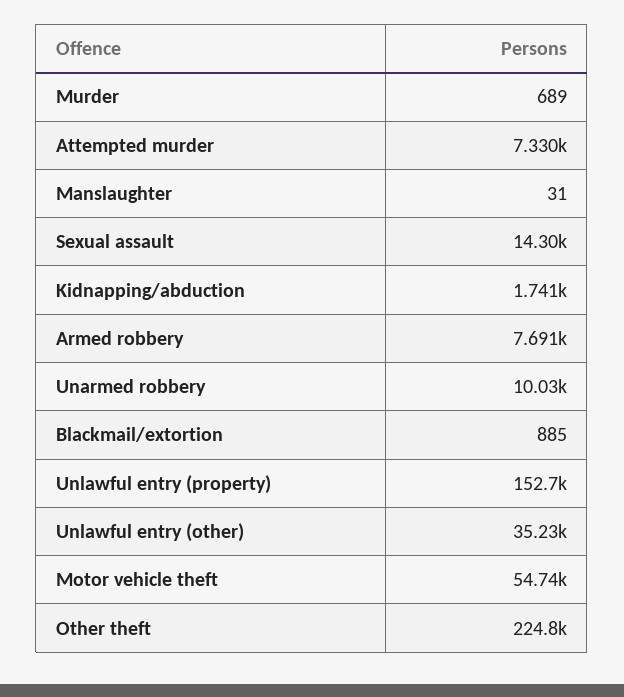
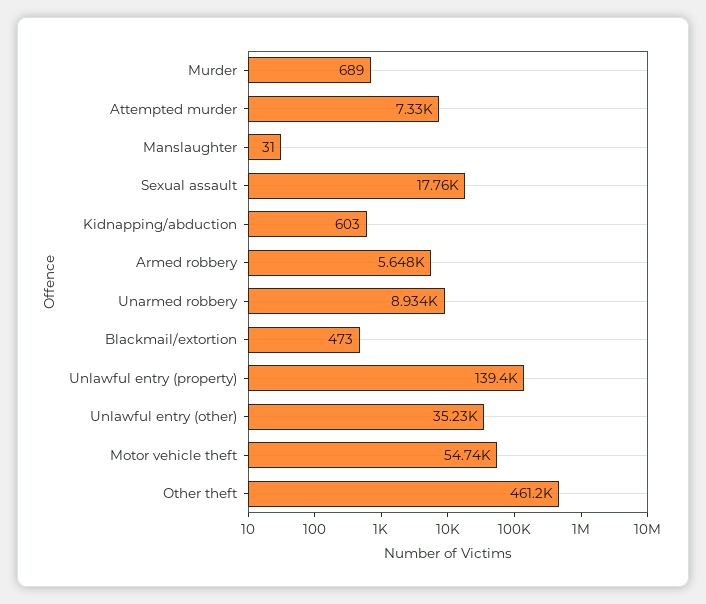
  {
    "Murder": 689,
    "Attempted murder": 7330,
    "Manslaughter": 31,
-   "Sexual assault": 14300,
+   "Sexual assault": 17760,
-   "Kidnapping/abduction": 1741,
+   "Kidnapping/abduction": 603,
-   "Armed robbery": 7691,
+   "Armed robbery": 5648,
-   "Unarmed robbery": 10030,
+   "Unarmed robbery": 8934,
-   "Blackmail/extortion": 885,
+   "Blackmail/extortion": 473,
-   "Unlawful entry (property)": 152700,
+   "Unlawful entry (property)": 139400,
    "Unlawful entry (other)": 35230,
    "Motor vehicle theft": 54740,
-   "Other theft": 224800
+   "Other theft": 461200
  }

